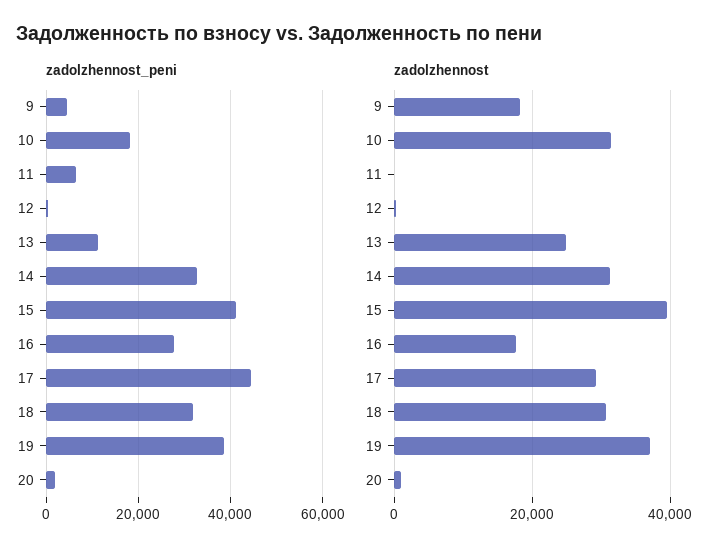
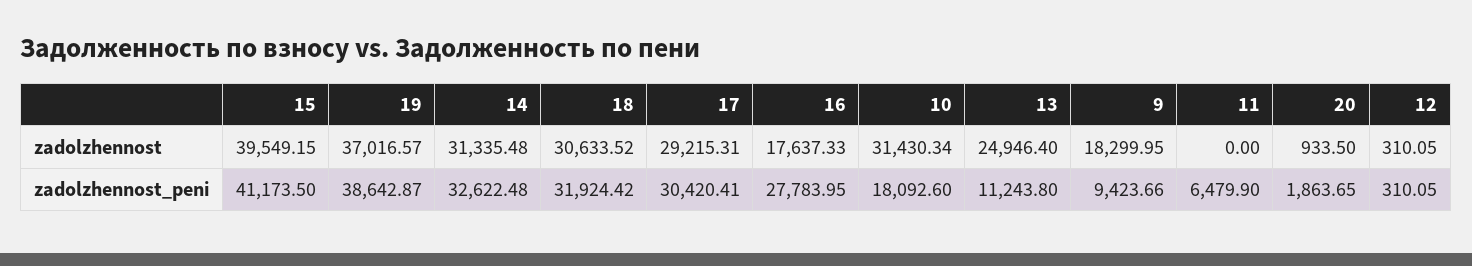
  {
    "zadolzhennost_peni": {
-     "9": 4000,
+     "9": 9423.66,
      "10": 18092.6,
      "11": 6479.9,
      "12": 310.05,
      "13": 11243.8,
      "14": 32622.48,
      "15": 41173.5,
      "16": 27783.95,
-     "17": 44000,
+     "17": 30420.41,
      "18": 31924.42,
      "19": 38642.87,
      "20": 1863.65
    },
    "zadolzhennost": {
      "9": 18299.95,
      "10": 31430.34,
      "11": 0,
      "12": 310.05,
      "13": 24946.4,
      "14": 31335.48,
      "15": 39549.15,
      "16": 17637.33,
      "17": 29215.31,
      "18": 30633.52,
      "19": 37016.57,
      "20": 933.5
    }
  }

